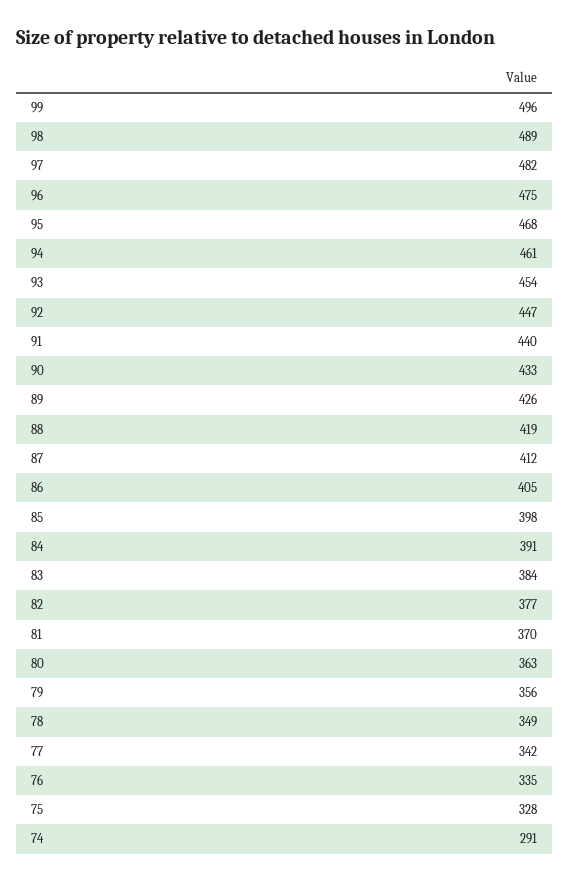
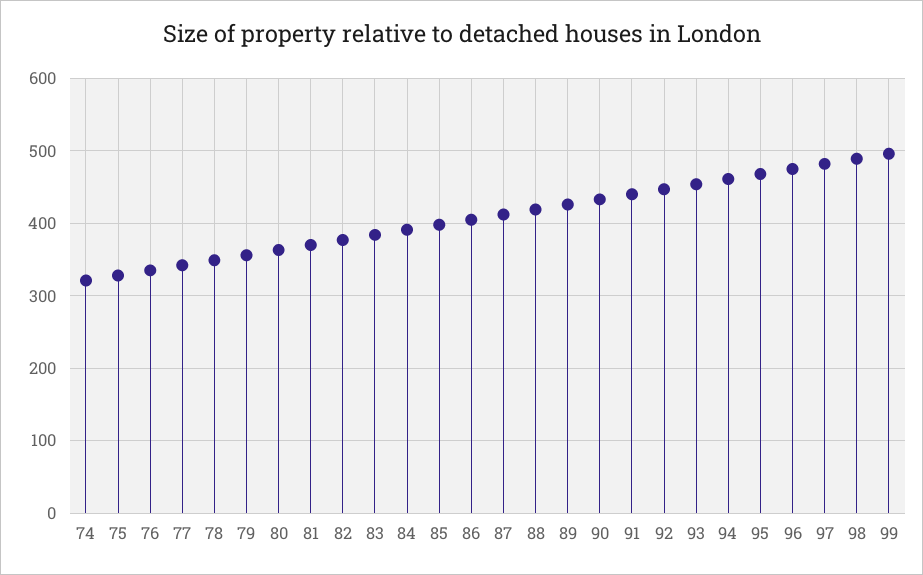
  {
    "99": 496,
    "98": 489,
    "97": 482,
    "96": 475,
    "95": 468,
    "94": 461,
    "93": 454,
    "92": 447,
    "91": 440,
    "90": 433,
    "89": 426,
    "88": 419,
    "87": 412,
    "86": 405,
    "85": 398,
    "84": 391,
    "83": 384,
    "82": 377,
    "81": 370,
    "80": 363,
    "79": 356,
    "78": 349,
    "77": 342,
    "76": 335,
    "75": 328,
-   "74": 291
+   "74": 320
  }

